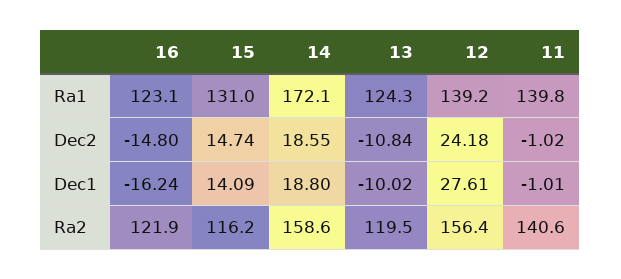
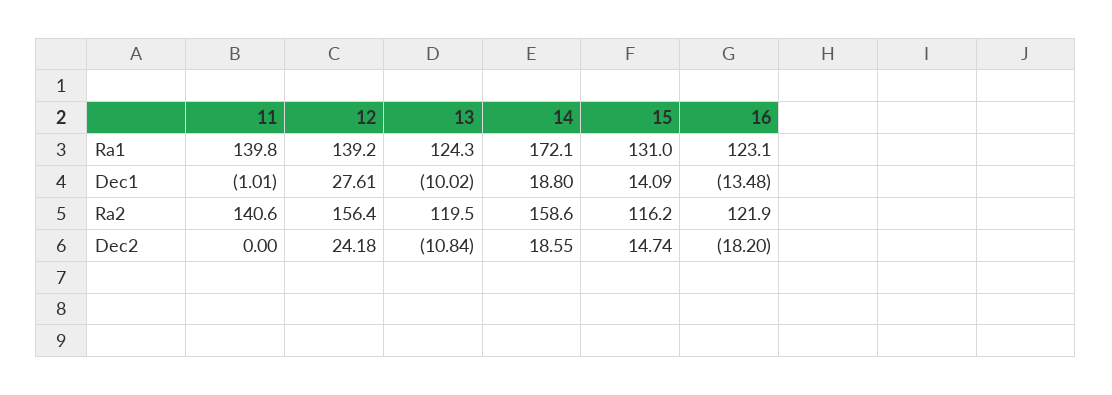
  {
    "16": {
      "Ra1": 123.1,
-     "Dec2": -14.8,
+     "Dec2": -18.2,
-     "Dec1": -16.24,
+     "Dec1": -13.48,
      "Ra2": 121.9
    },
    "15": {
      "Ra1": 131,
      "Dec2": 14.74,
      "Dec1": 14.09,
      "Ra2": 116.2
    },
    "14": {
      "Ra1": 172.1,
      "Dec2": 18.55,
      "Dec1": 18.8,
      "Ra2": 158.6
    },
    "13": {
      "Ra1": 124.3,
      "Dec2": -10.84,
      "Dec1": -10.02,
      "Ra2": 119.5
    },
    "12": {
      "Ra1": 139.2,
      "Dec2": 24.18,
      "Dec1": 27.61,
      "Ra2": 156.4
    },
    "11": {
      "Ra1": 139.8,
-     "Dec2": -1.02,
+     "Dec2": 0,
      "Dec1": -1.01,
      "Ra2": 140.6
    }
  }

